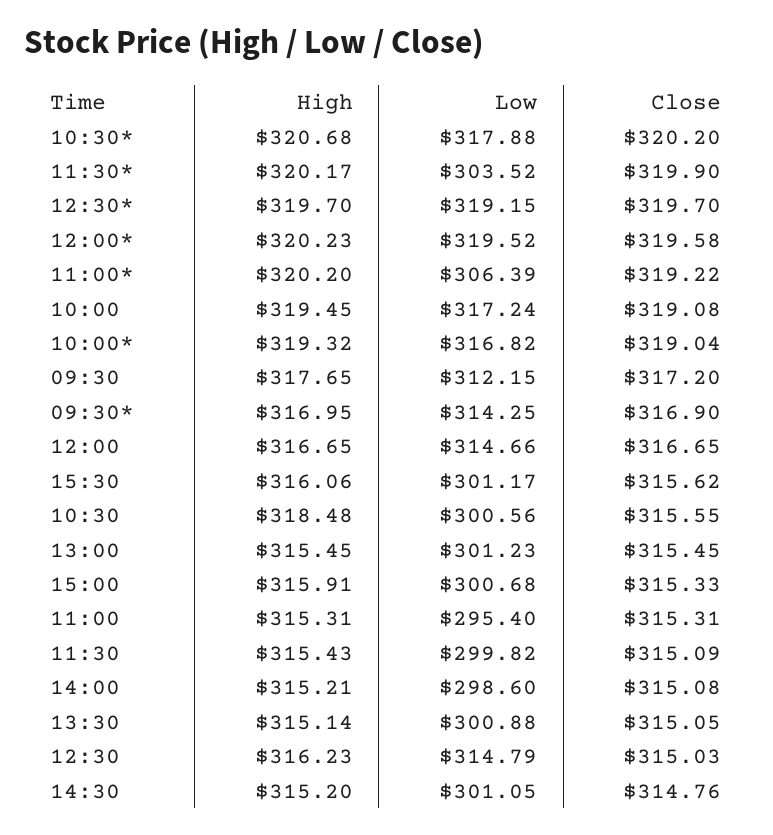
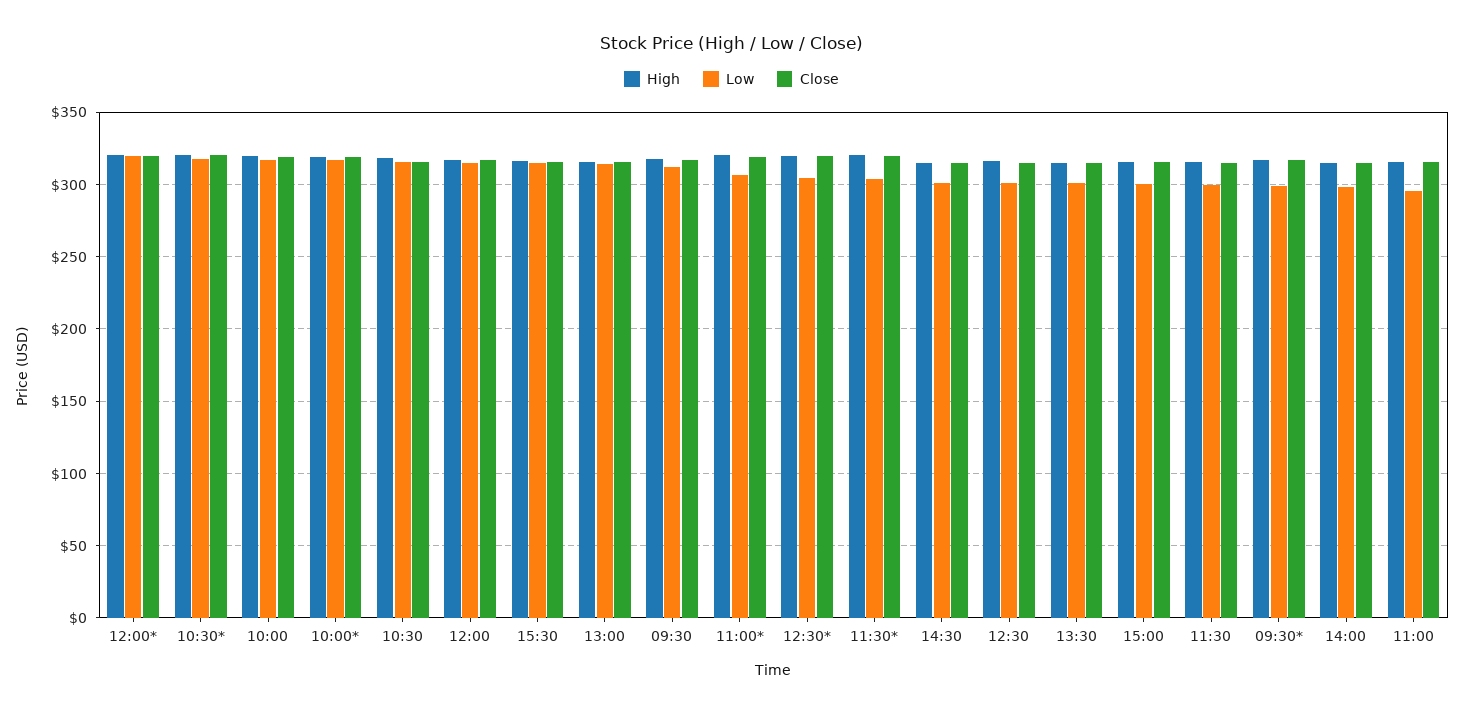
  {
    "High": {
      "10:30*": 320.68,
      "11:30*": 320.17,
      "12:30*": 319.7,
      "12:00*": 320.23,
      "11:00*": 320.2,
      "10:00": 319.45,
      "10:00*": 319.32,
      "09:30": 317.65,
      "09:30*": 316.95,
      "12:00": 316.65,
      "15:30": 316.06,
      "10:30": 318.48,
      "13:00": 315.45,
      "15:00": 315.91,
      "11:00": 315.31,
      "11:30": 315.43,
      "14:00": 315.21,
      "13:30": 315.14,
      "12:30": 316.23,
      "14:30": 315.2
    },
    "Low": {
      "10:30*": 317.88,
      "11:30*": 303.52,
-     "12:30*": 319.15,
+     "12:30*": 305,
      "12:00*": 319.52,
      "11:00*": 306.39,
      "10:00": 317.24,
      "10:00*": 316.82,
      "09:30": 312.15,
-     "09:30*": 314.25,
+     "09:30*": 300,
      "12:00": 314.66,
-     "15:30": 301.17,
+     "15:30": 315,
-     "10:30": 300.56,
+     "10:30": 315,
-     "13:00": 301.23,
+     "13:00": 315,
      "15:00": 300.68,
      "11:00": 295.4,
      "11:30": 299.82,
      "14:00": 298.6,
      "13:30": 300.88,
-     "12:30": 314.79,
+     "12:30": 300,
      "14:30": 301.05
    },
    "Close": {
      "10:30*": 320.2,
      "11:30*": 319.9,
      "12:30*": 319.7,
      "12:00*": 319.58,
      "11:00*": 319.22,
      "10:00": 319.08,
      "10:00*": 319.04,
      "09:30": 317.2,
      "09:30*": 316.9,
      "12:00": 316.65,
      "15:30": 315.62,
      "10:30": 315.55,
      "13:00": 315.45,
      "15:00": 315.33,
      "11:00": 315.31,
      "11:30": 315.09,
      "14:00": 315.08,
      "13:30": 315.05,
      "12:30": 315.03,
      "14:30": 314.76
    }
  }

